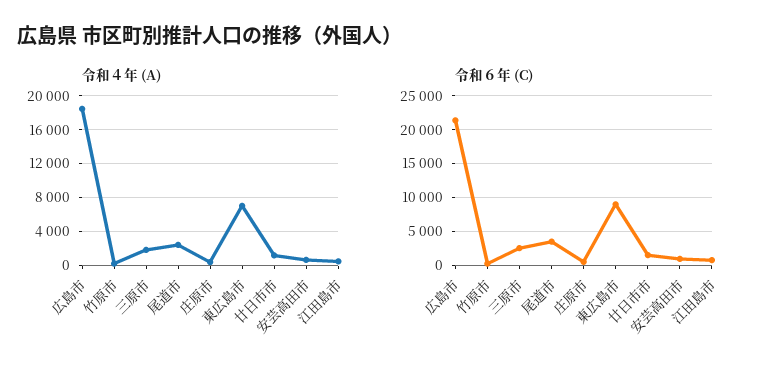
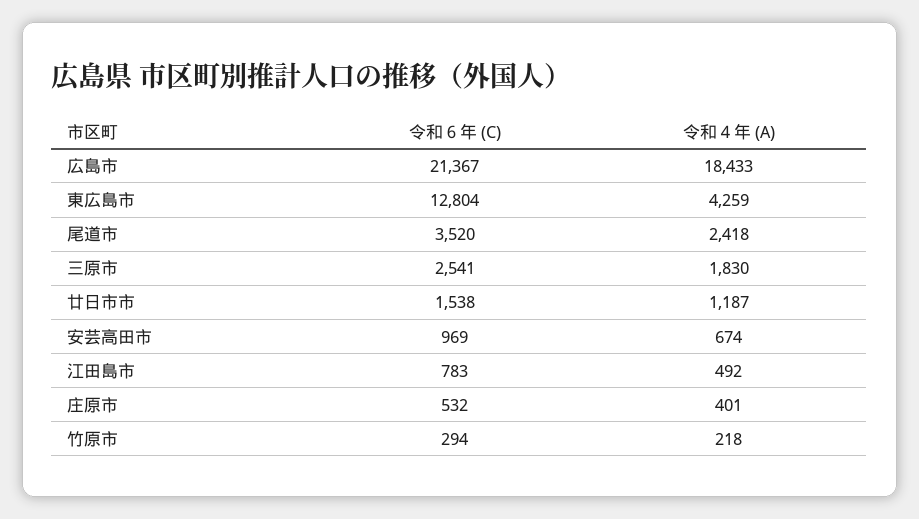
  {
    "令和４年 (A)": {
      "広島市": 18433,
      "竹原市": 218,
      "三原市": 1830,
      "尾道市": 2418,
      "庄原市": 401,
-     "東広島市": 7000,
+     "東広島市": 4259,
      "廿日市市": 1187,
      "安芸高田市": 674,
      "江田島市": 492
    },
    "令和６年 (C)": {
      "広島市": 21367,
      "竹原市": 294,
      "三原市": 2541,
      "尾道市": 3520,
      "庄原市": 532,
-     "東広島市": 9000,
+     "東広島市": 12804,
      "廿日市市": 1538,
      "安芸高田市": 969,
      "江田島市": 783
    }
  }

